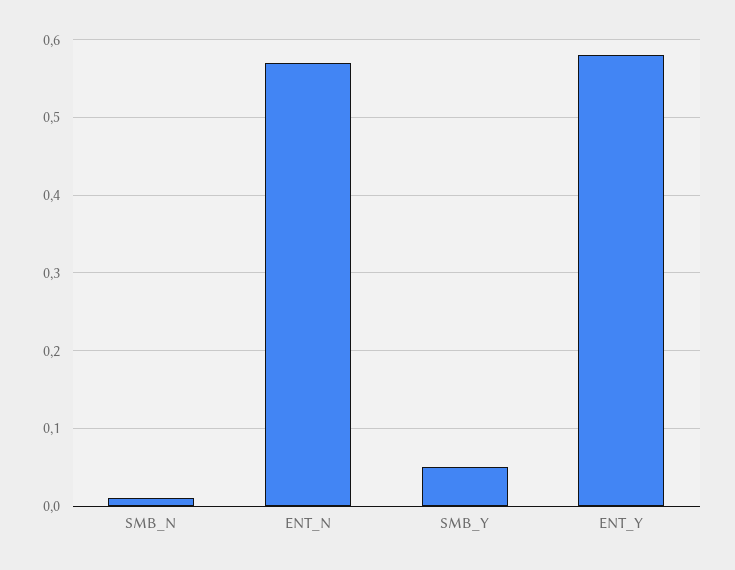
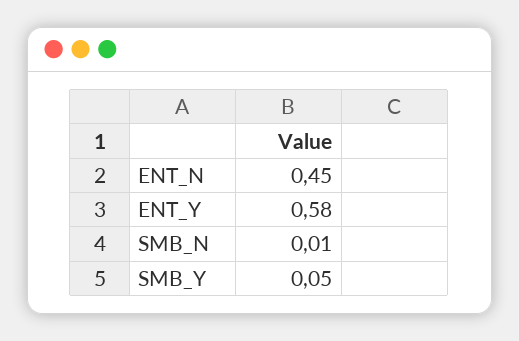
  {
    "SMB_N": 0.01,
-   "ENT_N": 0.57,
+   "ENT_N": 0.45,
    "SMB_Y": 0.05,
    "ENT_Y": 0.58
  }

